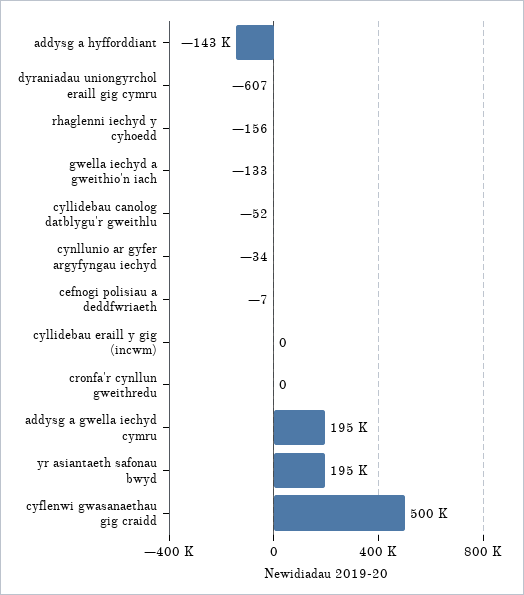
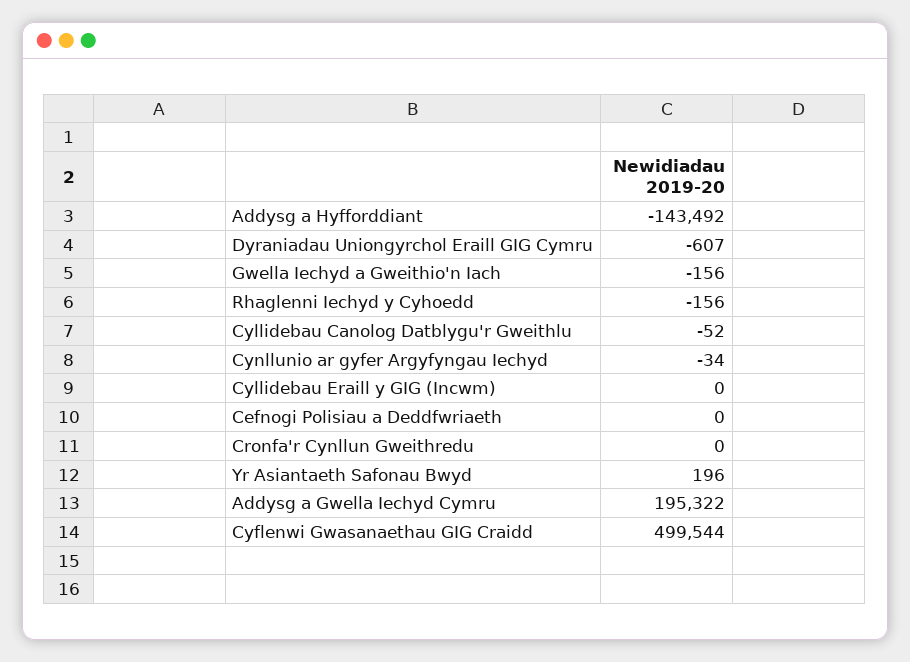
  {
    "addysg a hyfforddiant": -143492,
    "dyraniadau uniongyrchol eraill gig cymru": -607,
    "rhaglenni iechyd y cyhoedd": -156,
-   "gwella iechyd a gweithio'n iach": -133,
+   "gwella iechyd a gweithio'n iach": -156,
    "cyllidebau canolog datblygu'r gweithlu": -52,
    "cynllunio ar gyfer argyfyngau iechyd": -34,
-   "cefnogi polisiau a deddfwriaeth": -7,
+   "cefnogi polisiau a deddfwriaeth": 0,
    "cyllidebau eraill y gig (incwm)": 0,
    "cronfa'r cynllun gweithredu": 0,
    "addysg a gwella iechyd cymru": 195322,
-   "yr asiantaeth safonau bwyd": 195000,
+   "yr asiantaeth safonau bwyd": 196,
    "cyflenwi gwasanaethau gig craidd": 499544
  }

